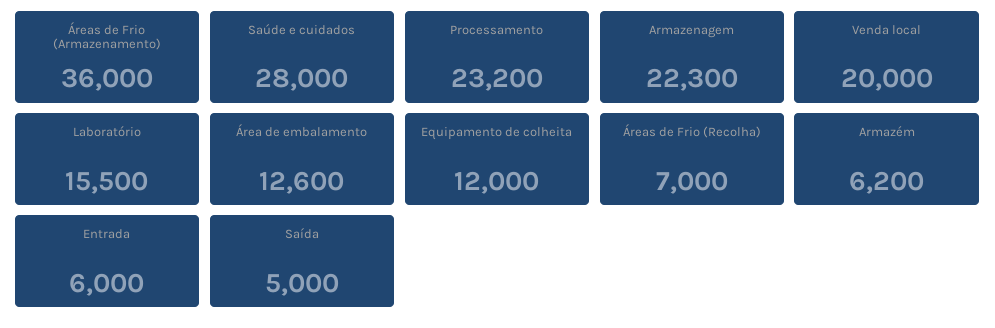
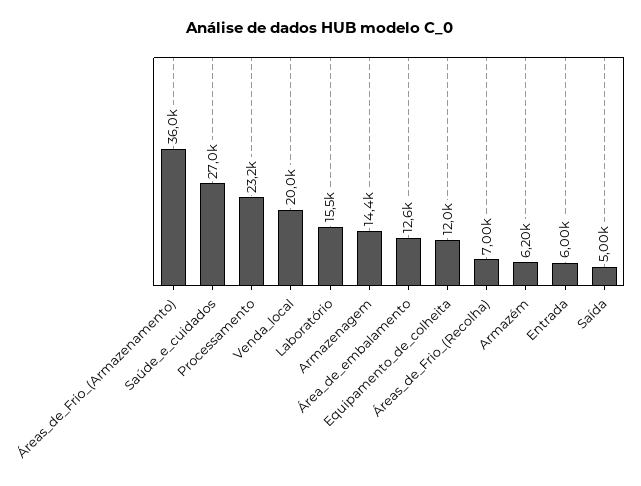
  {
    "Áreas de Frio (Armazenamento)": 36000,
-   "Saúde e cuidados": 28000,
+   "Saúde e cuidados": 27000,
    "Processamento": 23200,
-   "Armazenagem": 22300,
+   "Armazenagem": 14400,
    "Venda local": 20000,
    "Laboratório": 15500,
    "Área de embalamento": 12600,
    "Equipamento de colheita": 12000,
    "Áreas de Frio (Recolha)": 7000,
    "Armazém": 6200,
    "Entrada": 6000,
    "Saída": 5000
  }

